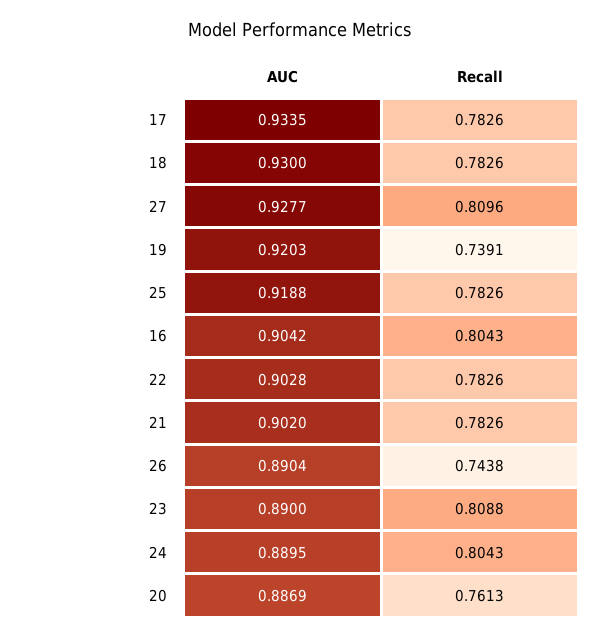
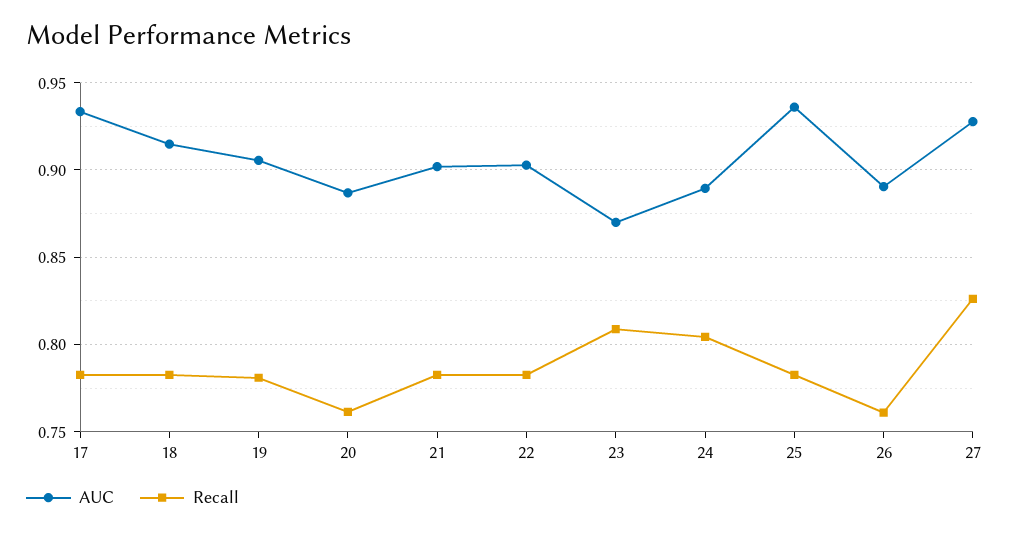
  {
    "AUC": {
      "17": 0.9335,
-     "18": 0.93,
+     "18": 0.915,
      "27": 0.9277,
-     "19": 0.9203,
+     "19": 0.905,
-     "25": 0.9188,
+     "25": 0.935,
-     "16": 0.9042,
      "22": 0.9028,
      "21": 0.902,
      "26": 0.8904,
-     "23": 0.89,
+     "23": 0.87,
      "24": 0.8895,
      "20": 0.8869
    },
    "Recall": {
      "17": 0.7826,
      "18": 0.7826,
-     "27": 0.8096,
+     "27": 0.825,
-     "19": 0.7391,
+     "19": 0.78,
      "25": 0.7826,
-     "16": 0.8043,
      "22": 0.7826,
      "21": 0.7826,
-     "26": 0.7438,
+     "26": 0.76,
      "23": 0.8088,
      "24": 0.8043,
      "20": 0.7613
    }
  }

